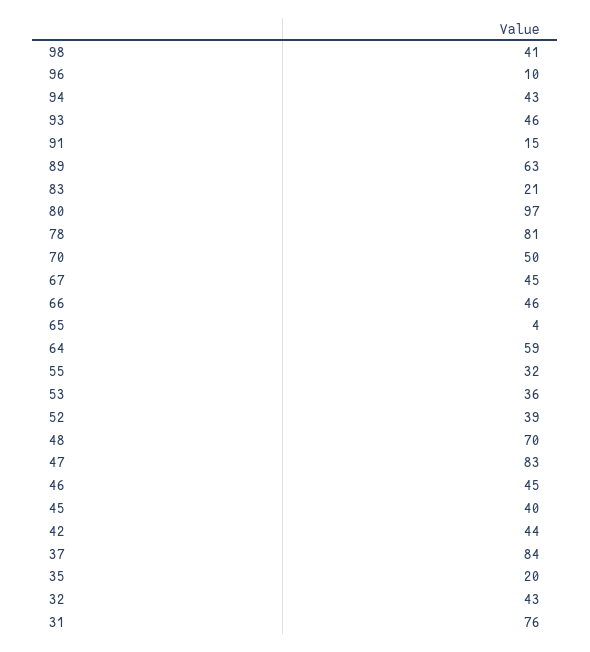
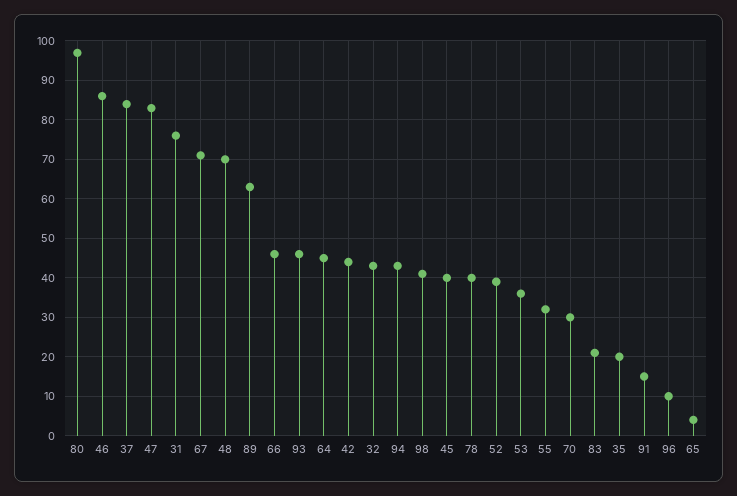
  {
    "98": 41,
    "96": 10,
    "94": 43,
    "93": 46,
    "91": 15,
    "89": 63,
    "83": 21,
    "80": 97,
-   "78": 81,
+   "78": 40,
-   "70": 50,
+   "70": 30,
-   "67": 45,
+   "67": 70,
    "66": 46,
    "65": 4,
-   "64": 59,
+   "64": 45,
    "55": 32,
    "53": 36,
    "52": 39,
    "48": 70,
    "47": 83,
-   "46": 45,
+   "46": 85,
    "45": 40,
    "42": 44,
    "37": 84,
    "35": 20,
    "32": 43,
    "31": 76
  }

